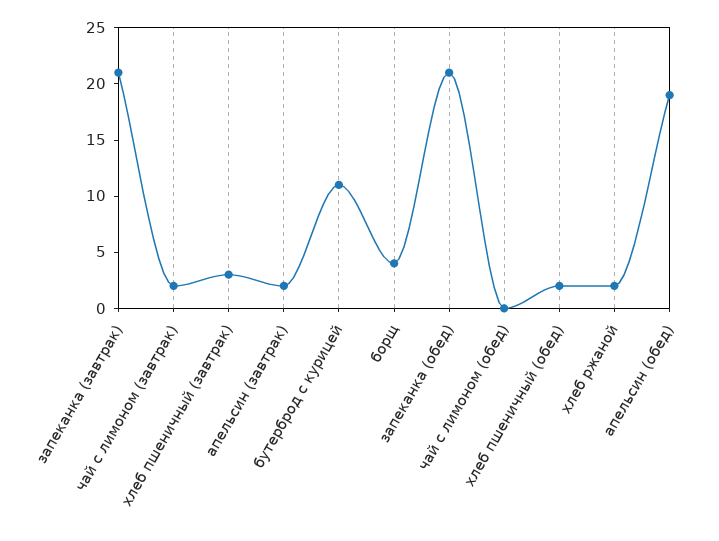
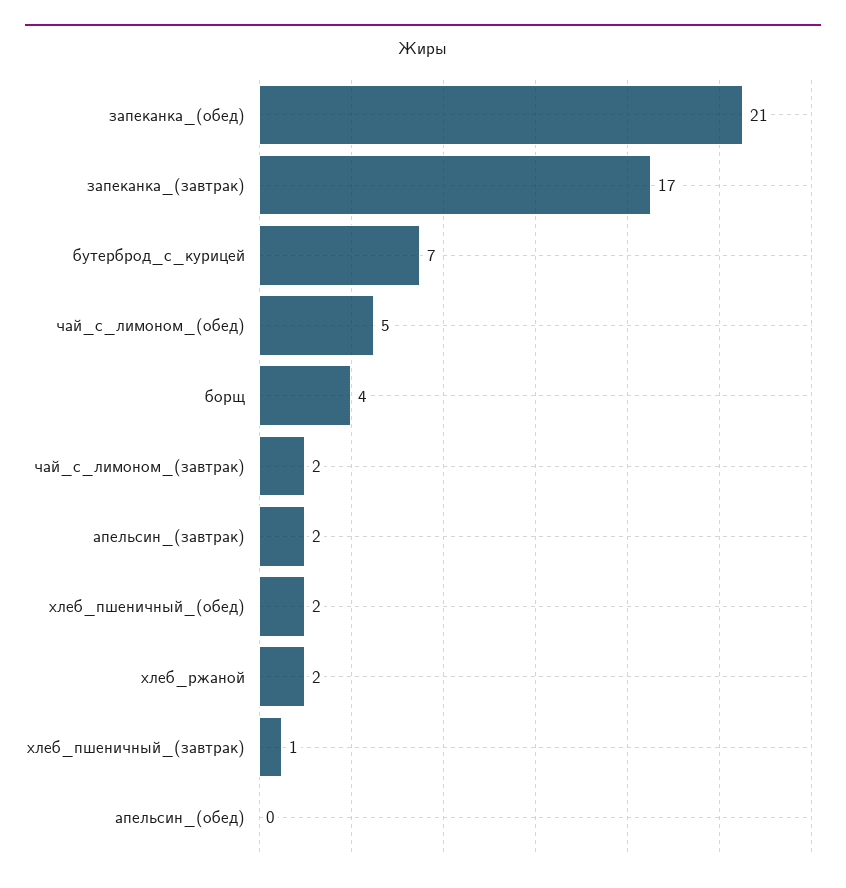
  {
-   "запеканка (завтрак)": 21,
+   "запеканка (завтрак)": 17,
    "чай с лимоном (завтрак)": 2,
-   "хлеб пшеничный (завтрак)": 3,
+   "хлеб пшеничный (завтрак)": 1,
    "апельсин (завтрак)": 2,
-   "бутерброд с курицей": 11,
+   "бутерброд с курицей": 7,
    "борщ": 4,
    "запеканка (обед)": 21,
-   "чай с лимоном (обед)": 0,
+   "чай с лимоном (обед)": 5,
    "хлеб пшеничный (обед)": 2,
    "хлеб ржаной": 2,
-   "апельсин (обед)": 19
+   "апельсин (обед)": 0
  }

